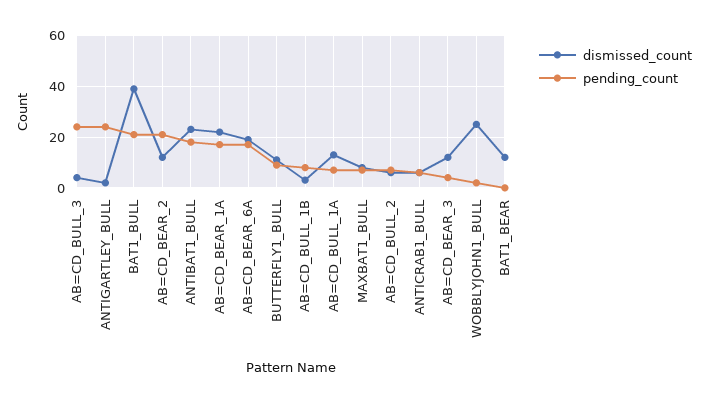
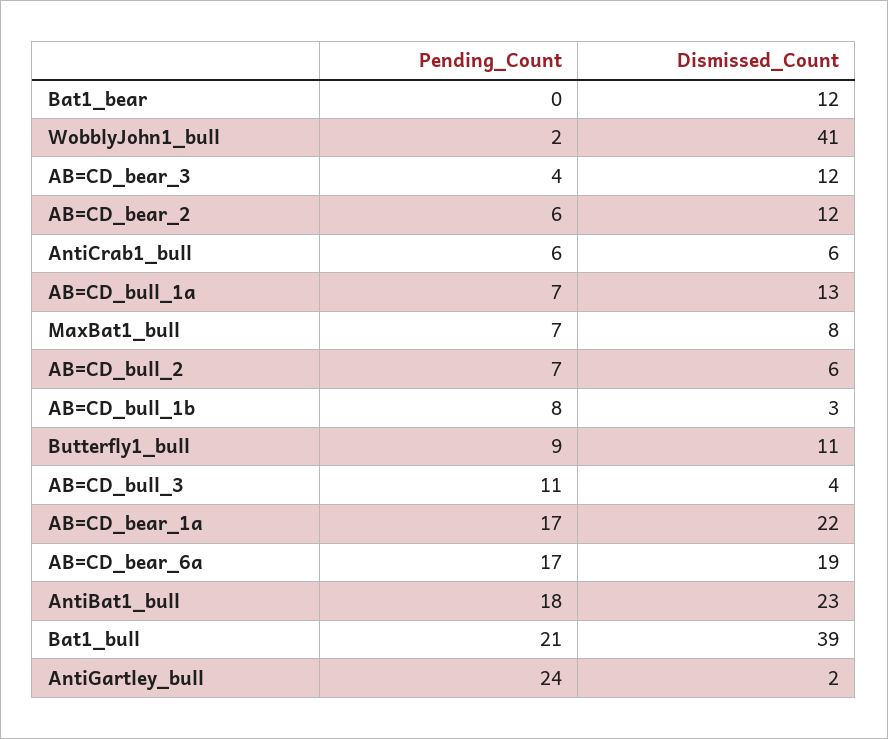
  {
    "dismissed_count": {
      "AB=CD_BULL_3": 4,
      "ANTIGARTLEY_BULL": 2,
      "BAT1_BULL": 39,
      "AB=CD_BEAR_2": 12,
      "ANTIBAT1_BULL": 23,
      "AB=CD_BEAR_1A": 22,
      "AB=CD_BEAR_6A": 19,
      "BUTTERFLY1_BULL": 11,
      "AB=CD_BULL_1B": 3,
      "AB=CD_BULL_1A": 13,
      "MAXBAT1_BULL": 8,
      "AB=CD_BULL_2": 6,
      "ANTICRAB1_BULL": 6,
      "AB=CD_BEAR_3": 12,
-     "WOBBLYJOHN1_BULL": 25,
+     "WOBBLYJOHN1_BULL": 41,
      "BAT1_BEAR": 12
    },
    "pending_count": {
-     "AB=CD_BULL_3": 25,
+     "AB=CD_BULL_3": 11,
      "ANTIGARTLEY_BULL": 24,
      "BAT1_BULL": 21,
-     "AB=CD_BEAR_2": 20,
+     "AB=CD_BEAR_2": 6,
      "ANTIBAT1_BULL": 18,
      "AB=CD_BEAR_1A": 17,
      "AB=CD_BEAR_6A": 17,
      "BUTTERFLY1_BULL": 9,
      "AB=CD_BULL_1B": 8,
      "AB=CD_BULL_1A": 7,
      "MAXBAT1_BULL": 7,
      "AB=CD_BULL_2": 7,
      "ANTICRAB1_BULL": 6,
      "AB=CD_BEAR_3": 4,
      "WOBBLYJOHN1_BULL": 2,
      "BAT1_BEAR": 0
    }
  }

